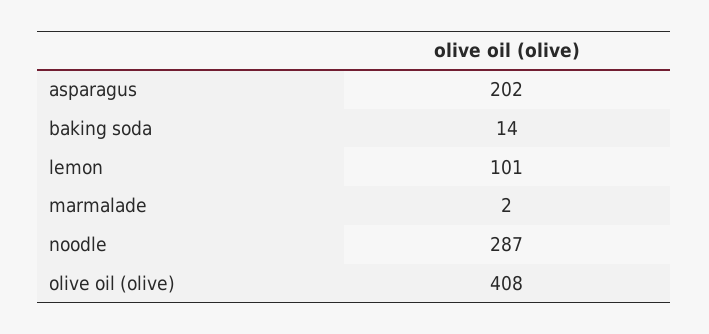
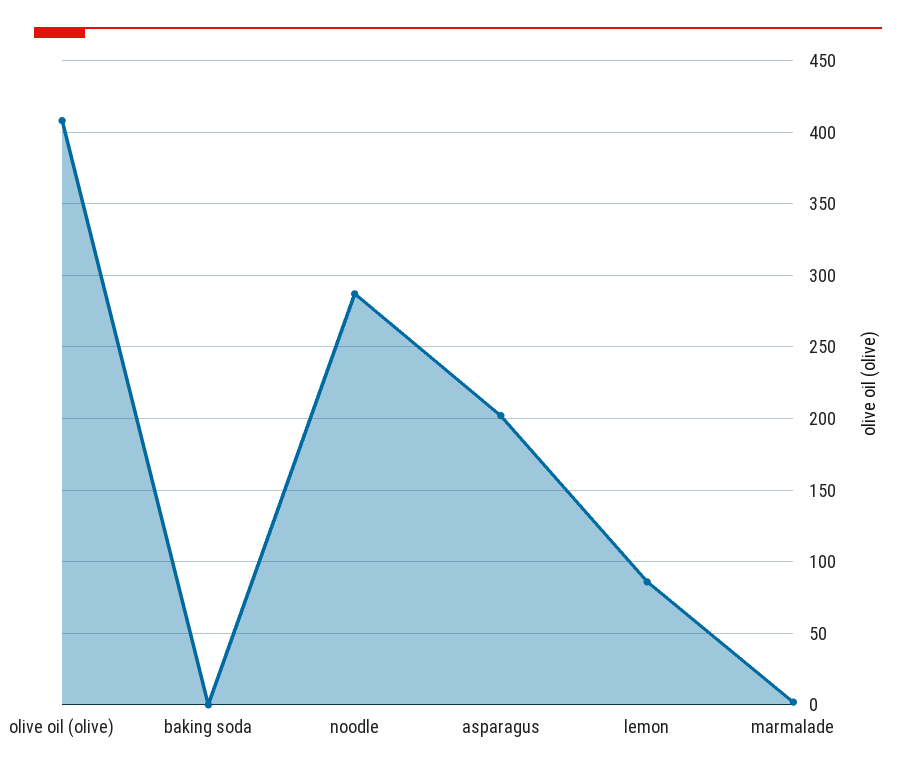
  {
    "asparagus": 202,
-   "baking soda": 14,
+   "baking soda": 0,
-   "lemon": 101,
+   "lemon": 85,
    "marmalade": 2,
    "noodle": 287,
    "olive oil (olive)": 408
  }

